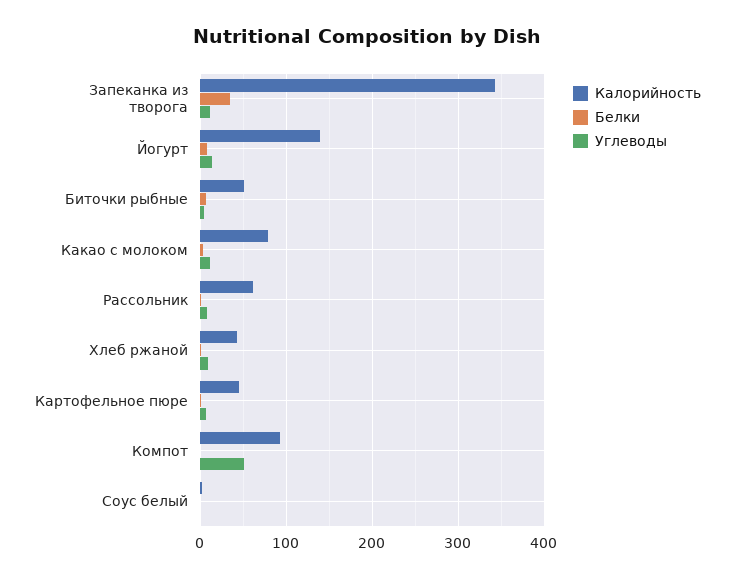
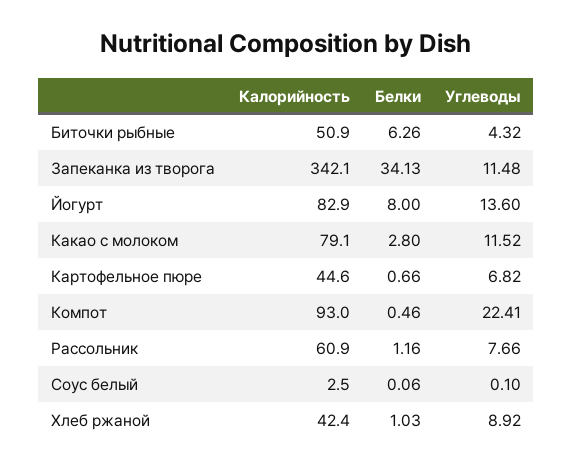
  {
    "Калорийность": {
      "Запеканка из творога": 342.1,
-     "Йогурт": 140,
+     "Йогурт": 82.9,
      "Биточки рыбные": 50.9,
      "Какао с молоком": 79.1,
      "Рассольник": 60.9,
      "Хлеб ржаной": 42.4,
      "Картофельное пюре": 44.6,
      "Компот": 93,
      "Соус белый": 2.5
    },
    "Белки": {
      "Запеканка из творога": 34.13,
      "Йогурт": 8,
      "Биточки рыбные": 6.26,
      "Какао с молоком": 2.8,
      "Рассольник": 1.16,
      "Хлеб ржаной": 1.03,
      "Картофельное пюре": 0.66,
      "Компот": 0.46,
      "Соус белый": 0.06
    },
    "Углеводы": {
      "Запеканка из творога": 11.48,
      "Йогурт": 13.6,
      "Биточки рыбные": 4.32,
      "Какао с молоком": 11.52,
      "Рассольник": 7.66,
      "Хлеб ржаной": 8.92,
      "Картофельное пюре": 6.82,
-     "Компот": 50,
+     "Компот": 22.41,
      "Соус белый": 0.1
    }
  }

